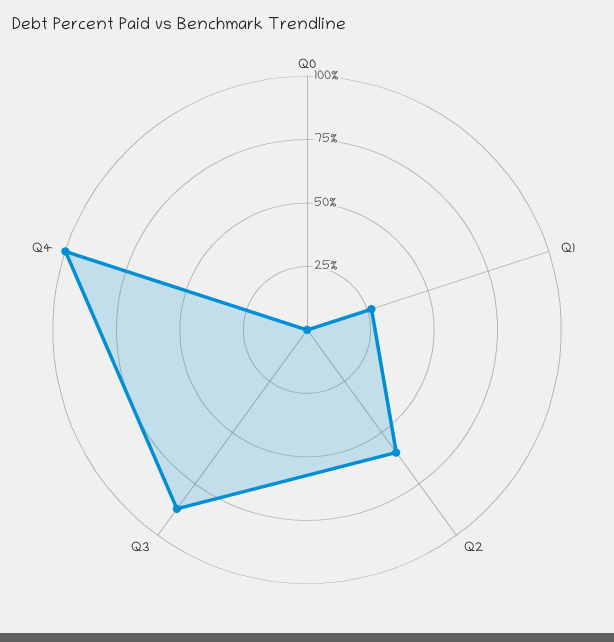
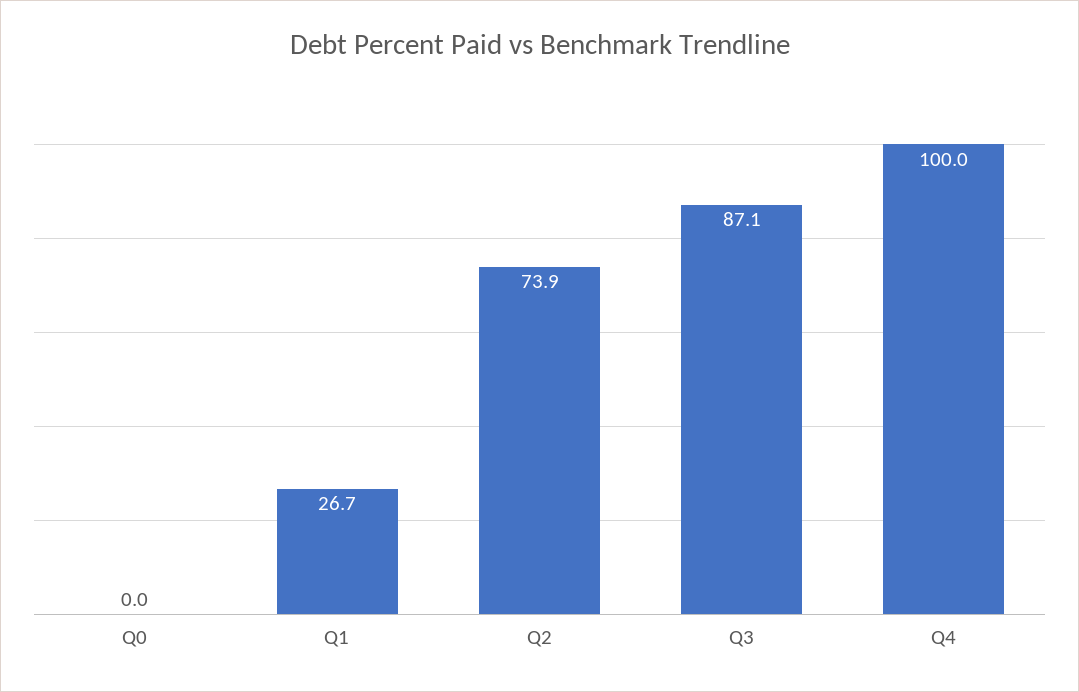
  {
    "Q0": 0,
    "Q1": 26.7,
-   "Q2": 60,
+   "Q2": 73.9,
    "Q3": 87.1,
    "Q4": 100
  }

